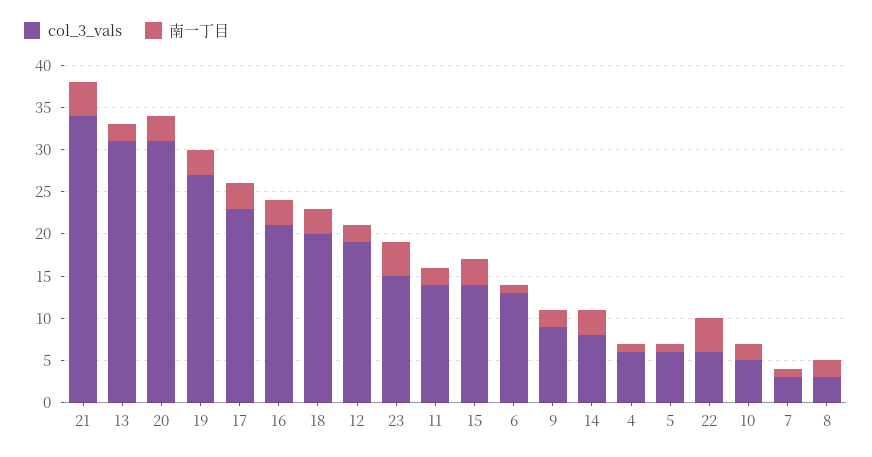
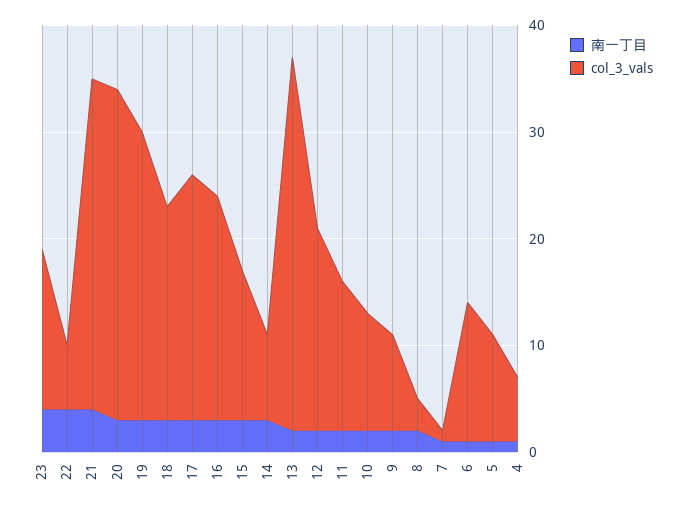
  {
    "col_3_vals": {
-     "21": 34,
+     "21": 31,
-     "13": 31,
+     "13": 35,
      "20": 31,
      "19": 27,
      "17": 23,
      "16": 21,
      "18": 20,
      "12": 19,
      "23": 15,
      "11": 14,
      "15": 14,
      "6": 13,
      "9": 9,
      "14": 8,
      "4": 6,
-     "5": 6,
+     "5": 10,
      "22": 6,
-     "10": 5,
+     "10": 11,
-     "7": 3,
+     "7": 1,
      "8": 3
    },
    "南一丁目": {
      "21": 4,
      "13": 2,
      "20": 3,
      "19": 3,
      "17": 3,
      "16": 3,
      "18": 3,
      "12": 2,
      "23": 4,
      "11": 2,
      "15": 3,
      "6": 1,
      "9": 2,
      "14": 3,
      "4": 1,
      "5": 1,
      "22": 4,
      "10": 2,
      "7": 1,
      "8": 2
    }
  }

